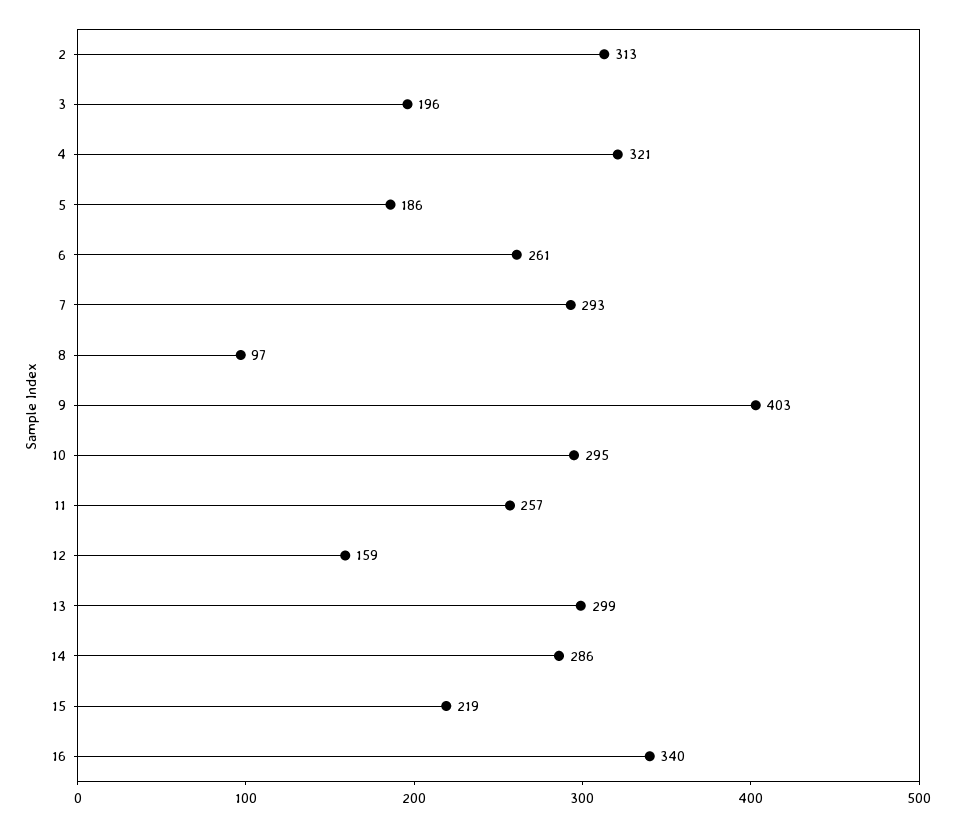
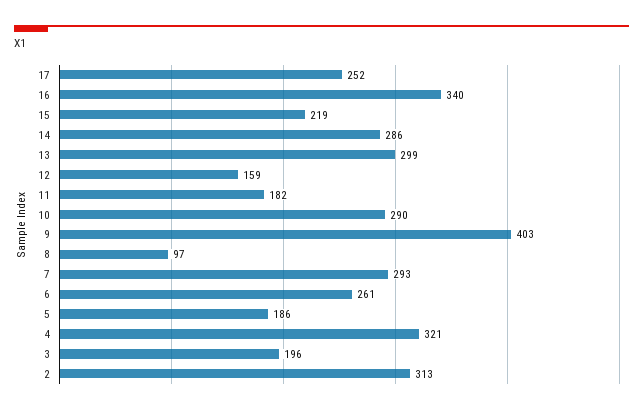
  {
    "2": 313,
    "3": 196,
    "4": 321,
    "5": 186,
    "6": 261,
    "7": 293,
    "8": 97,
    "9": 403,
-   "10": 295,
+   "10": 290,
-   "11": 257,
+   "11": 182,
    "12": 159,
    "13": 299,
    "14": 286,
    "15": 219,
-   "16": 340
+   "16": 340,
+   "17": 252
  }

